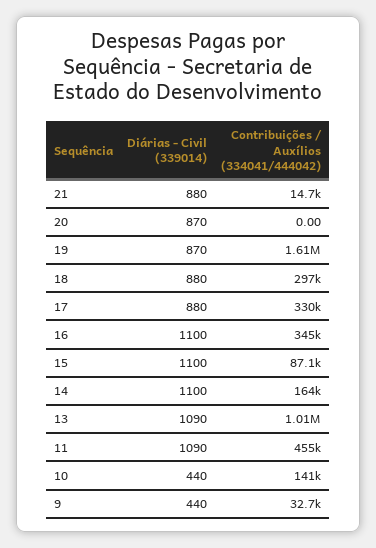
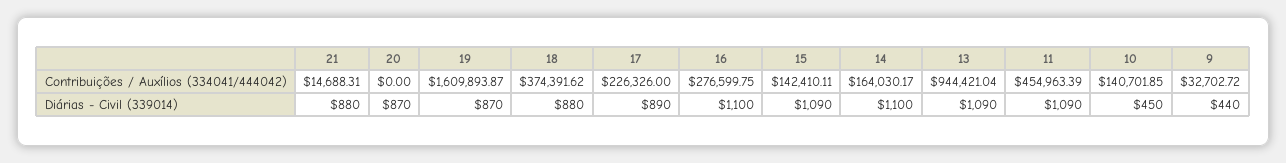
  {
    "Diárias - Civil (339014)": {
      "21": 880,
      "20": 870,
      "19": 870,
      "18": 880,
-     "17": 880,
+     "17": 890,
      "16": 1100,
-     "15": 1100,
+     "15": 1090,
      "14": 1100,
      "13": 1090,
      "11": 1090,
-     "10": 440,
+     "10": 450,
      "9": 440
    },
    "Contribuições / Auxílios (334041/444042)": {
      "21": 14688.31,
      "20": 0,
      "19": 1609893.87,
-     "18": 297000,
+     "18": 374391.62,
-     "17": 330000,
+     "17": 226326,
-     "16": 345000,
+     "16": 276599.75,
-     "15": 87100,
+     "15": 142410.11,
      "14": 164030.17,
-     "13": 1010000,
+     "13": 944421.04,
      "11": 454963.39,
      "10": 140701.85,
      "9": 32702.72
    }
  }

